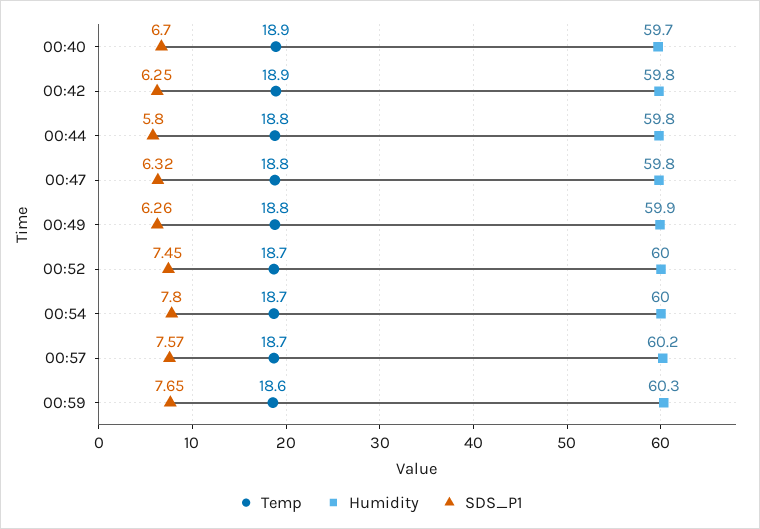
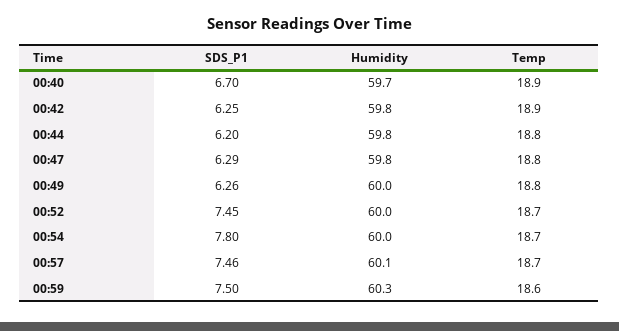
  {
    "Temp": {
      "00:40": 18.9,
      "00:42": 18.9,
      "00:44": 18.8,
      "00:47": 18.8,
      "00:49": 18.8,
      "00:52": 18.7,
      "00:54": 18.7,
      "00:57": 18.7,
      "00:59": 18.6
    },
    "Humidity": {
      "00:40": 59.7,
      "00:42": 59.8,
      "00:44": 59.8,
      "00:47": 59.8,
-     "00:49": 59.9,
+     "00:49": 60,
      "00:52": 60,
      "00:54": 60,
-     "00:57": 60.2,
+     "00:57": 60.1,
      "00:59": 60.3
    },
    "SDS_P1": {
      "00:40": 6.7,
      "00:42": 6.25,
-     "00:44": 5.8,
+     "00:44": 6.2,
-     "00:47": 6.32,
+     "00:47": 6.29,
      "00:49": 6.26,
      "00:52": 7.45,
      "00:54": 7.8,
-     "00:57": 7.57,
+     "00:57": 7.46,
-     "00:59": 7.65
+     "00:59": 7.5
    }
  }

